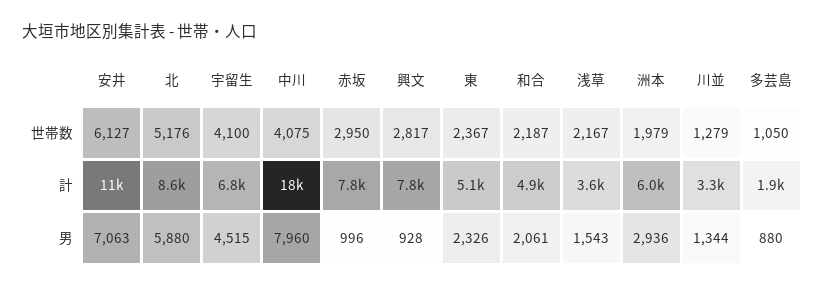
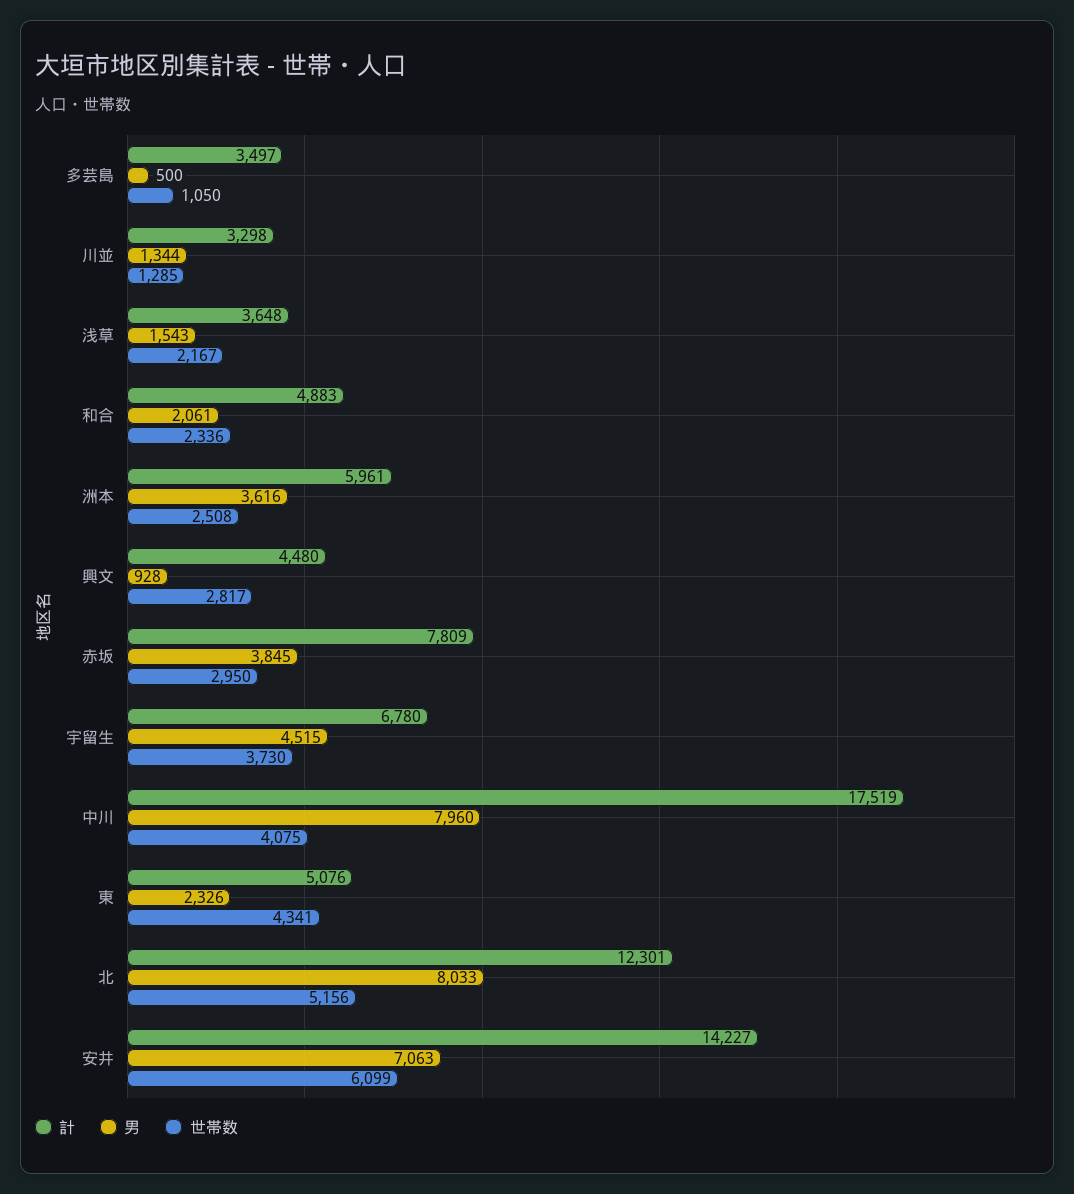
  {
    "世帯数": {
-     "安井": 6127,
+     "安井": 6099,
-     "北": 5176,
+     "北": 5156,
-     "宇留生": 4100,
+     "宇留生": 3730,
      "中川": 4075,
      "赤坂": 2950,
      "興文": 2817,
-     "東": 2367,
+     "東": 4341,
-     "和合": 2187,
+     "和合": 2336,
      "浅草": 2167,
-     "洲本": 1979,
+     "洲本": 2508,
-     "川並": 1279,
+     "川並": 1285,
      "多芸島": 1050
    },
    "計": {
-     "安井": 11000,
+     "安井": 14227,
-     "北": 8600,
+     "北": 12301,
      "宇留生": 6780,
      "中川": 17519,
      "赤坂": 7809,
-     "興文": 7800,
+     "興文": 4480,
      "東": 5076,
      "和合": 4883,
      "浅草": 3648,
      "洲本": 5961,
      "川並": 3298,
-     "多芸島": 1900
+     "多芸島": 3497
    },
    "男": {
      "安井": 7063,
-     "北": 5880,
+     "北": 8033,
      "宇留生": 4515,
      "中川": 7960,
-     "赤坂": 996,
+     "赤坂": 3845,
      "興文": 928,
      "東": 2326,
      "和合": 2061,
      "浅草": 1543,
-     "洲本": 2936,
+     "洲本": 3616,
      "川並": 1344,
-     "多芸島": 880
+     "多芸島": 500
    }
  }

